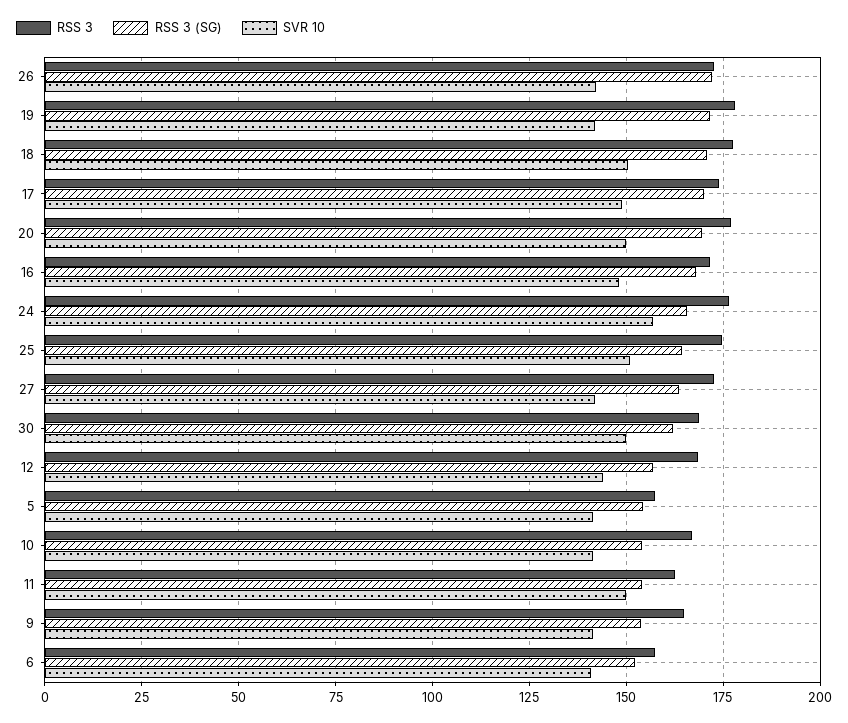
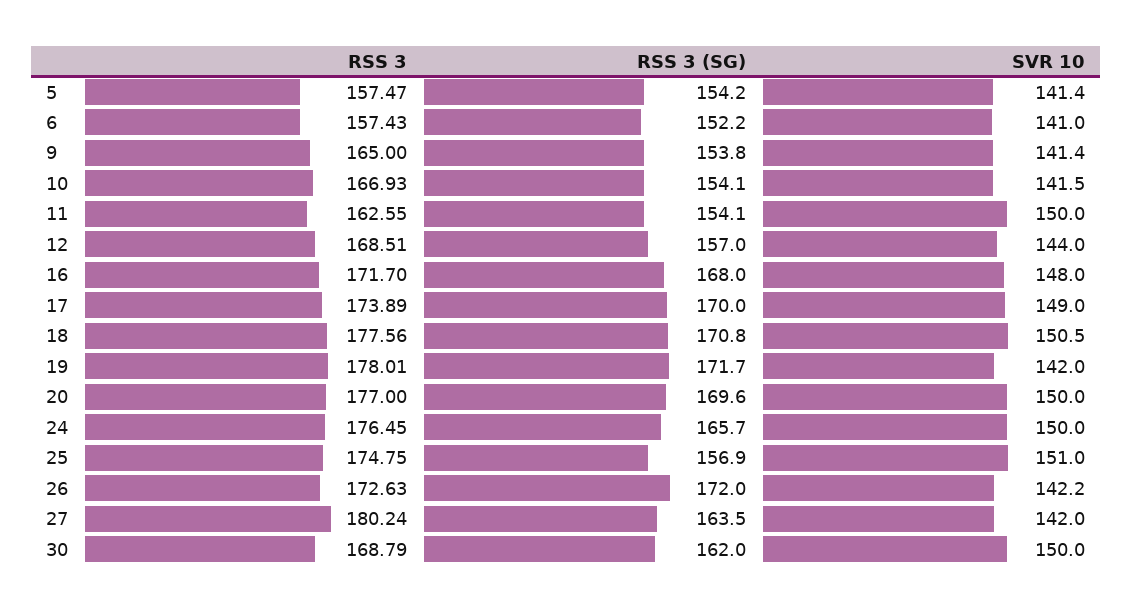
  {
    "RSS 3": {
      "26": 172.63,
      "19": 178.01,
      "18": 177.56,
      "17": 173.89,
      "20": 177,
      "16": 171.7,
      "24": 176.45,
      "25": 174.75,
-     "27": 172.5,
+     "27": 180.24,
      "30": 168.79,
      "12": 168.51,
      "5": 157.47,
      "10": 166.93,
      "11": 162.55,
      "9": 165,
      "6": 157.43
    },
    "RSS 3 (SG)": {
      "26": 172,
      "19": 171.7,
      "18": 170.8,
      "17": 170,
      "20": 169.6,
      "16": 168,
      "24": 165.7,
-     "25": 165,
+     "25": 156.9,
      "27": 163.5,
      "30": 162,
      "12": 157,
      "5": 154.2,
      "10": 154.1,
      "11": 154.1,
      "9": 153.8,
      "6": 152.2
    },
    "SVR 10": {
      "26": 142.2,
      "19": 142,
      "18": 150.5,
      "17": 149,
      "20": 150,
      "16": 148,
-     "24": 157.5,
+     "24": 150,
      "25": 151,
      "27": 142,
      "30": 150,
      "12": 144,
      "5": 141.4,
      "10": 141.5,
      "11": 150,
      "9": 141.4,
      "6": 141
    }
  }

